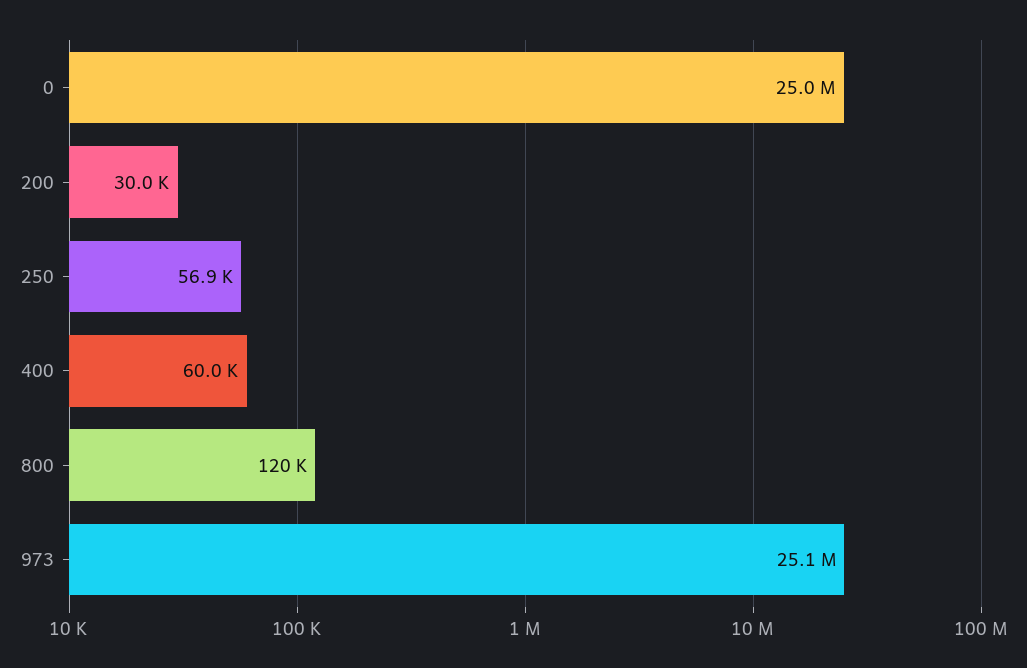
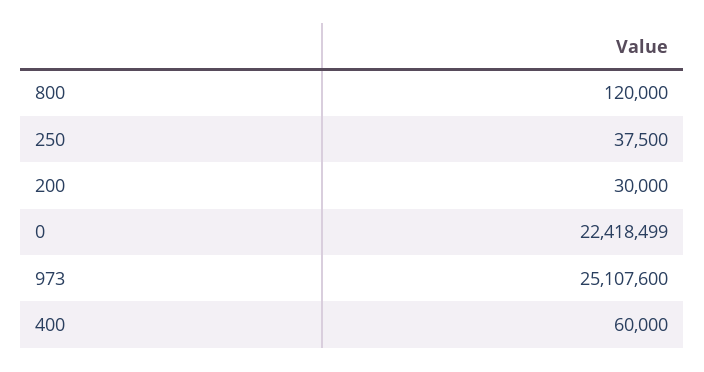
  {
-   "0": 25000000,
+   "0": 22418499,
    "200": 30000,
-   "250": 56900,
+   "250": 37500,
    "400": 60000,
    "800": 120000,
    "973": 25107600
  }

